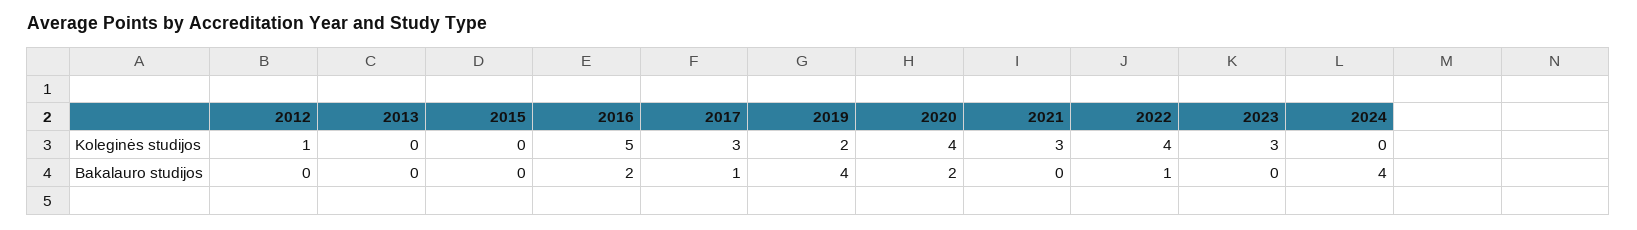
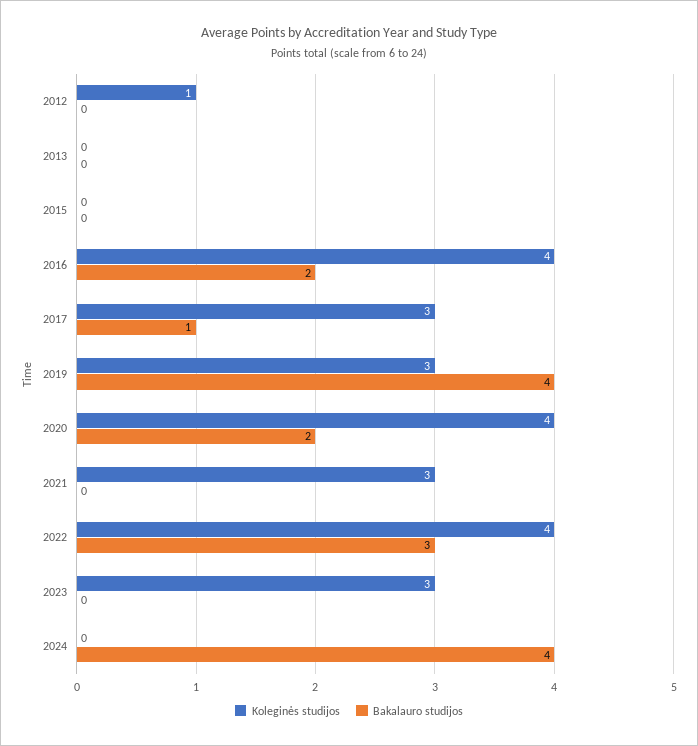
  {
    "Koleginės studijos": {
      "2012": 1,
      "2013": 0,
      "2015": 0,
-     "2016": 5,
+     "2016": 4,
      "2017": 3,
-     "2019": 2,
+     "2019": 3,
      "2020": 4,
      "2021": 3,
      "2022": 4,
      "2023": 3,
      "2024": 0
    },
    "Bakalauro studijos": {
      "2012": 0,
      "2013": 0,
      "2015": 0,
      "2016": 2,
      "2017": 1,
      "2019": 4,
      "2020": 2,
      "2021": 0,
-     "2022": 1,
+     "2022": 3,
      "2023": 0,
      "2024": 4
    }
  }

